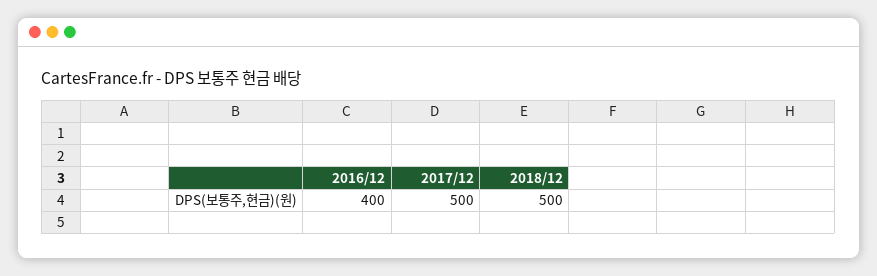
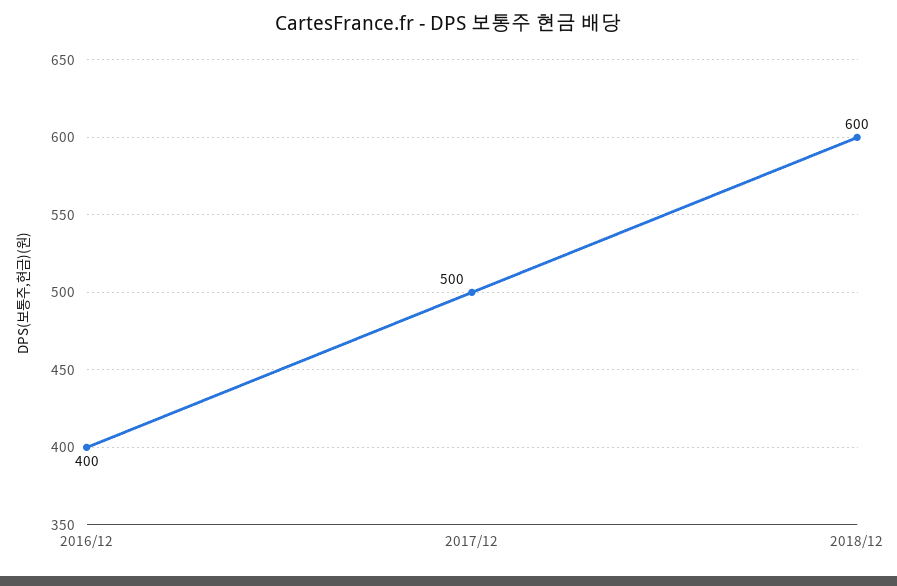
  {
    "2016/12": 400,
    "2017/12": 500,
-   "2018/12": 500
+   "2018/12": 600
  }

